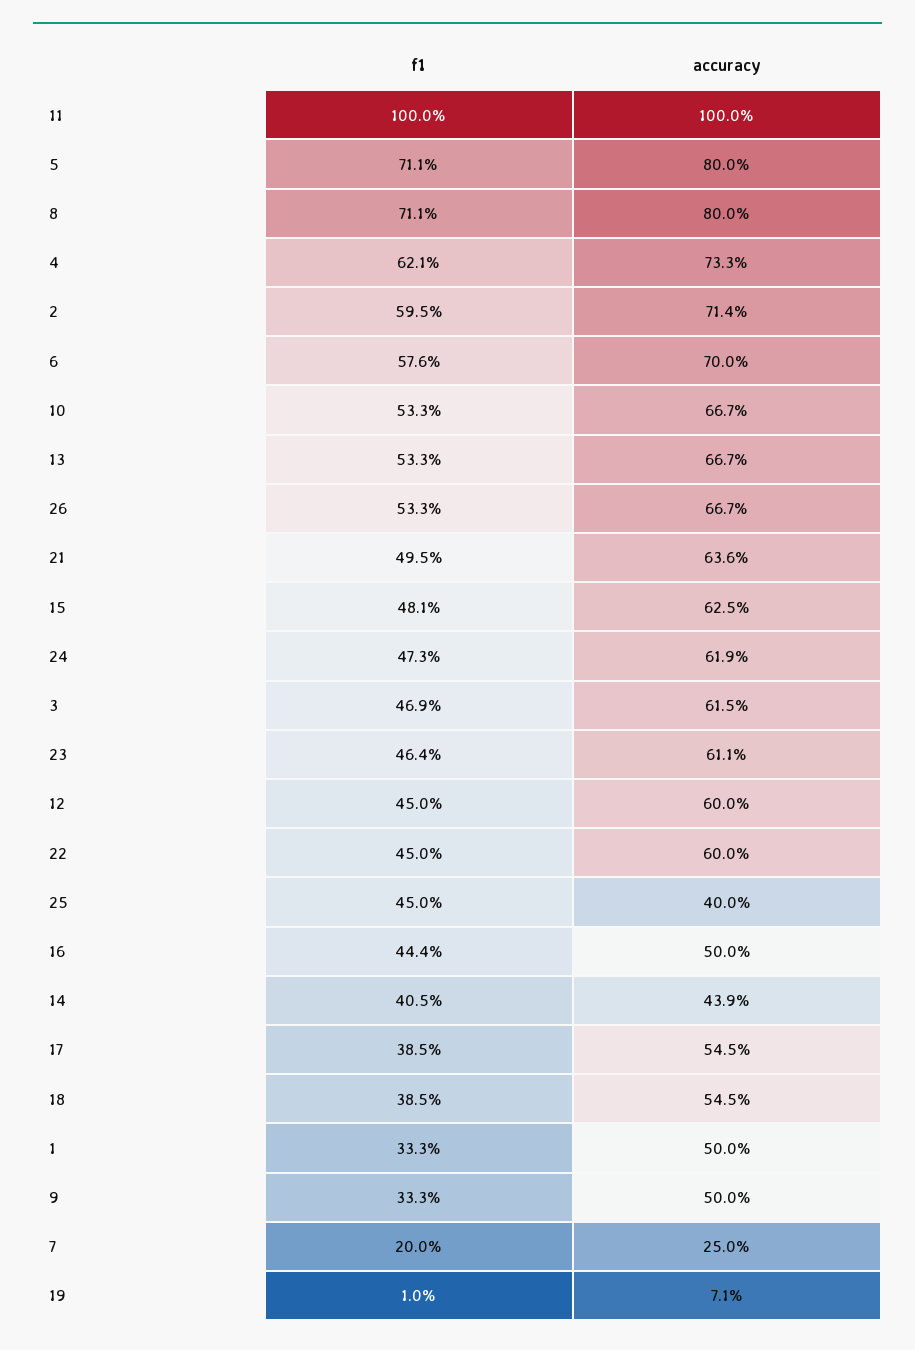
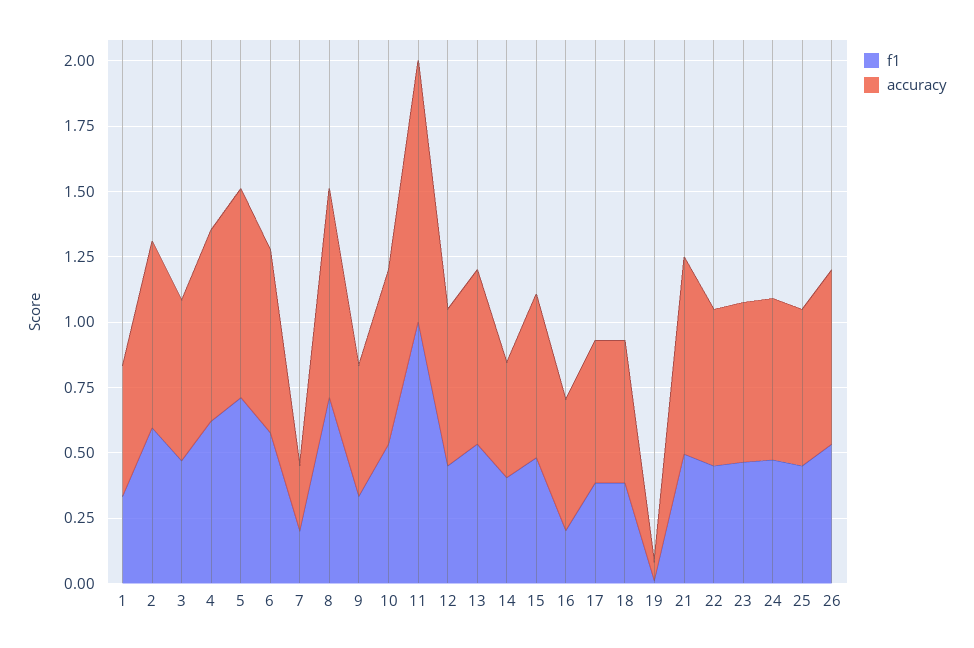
  {
    "f1": {
      "11": 1,
      "5": 0.711,
      "8": 0.711,
      "4": 0.621,
      "2": 0.595,
      "6": 0.576,
      "10": 0.533,
      "13": 0.533,
      "26": 0.533,
      "21": 0.495,
      "15": 0.481,
      "24": 0.473,
      "3": 0.469,
      "23": 0.464,
      "12": 0.45,
      "22": 0.45,
      "25": 0.45,
-     "16": 0.444,
+     "16": 0.2,
      "14": 0.405,
      "17": 0.385,
      "18": 0.385,
      "1": 0.333,
      "9": 0.333,
      "7": 0.2,
      "19": 0.01
    },
    "accuracy": {
      "11": 1,
      "5": 0.8,
      "8": 0.8,
      "4": 0.733,
      "2": 0.714,
      "6": 0.7,
      "10": 0.667,
      "13": 0.667,
      "26": 0.667,
-     "21": 0.636,
+     "21": 0.75,
      "15": 0.625,
      "24": 0.619,
      "3": 0.615,
      "23": 0.611,
      "12": 0.6,
      "22": 0.6,
-     "25": 0.4,
+     "25": 0.6,
      "16": 0.5,
      "14": 0.439,
      "17": 0.545,
      "18": 0.545,
      "1": 0.5,
      "9": 0.5,
      "7": 0.25,
      "19": 0.071
    }
  }

